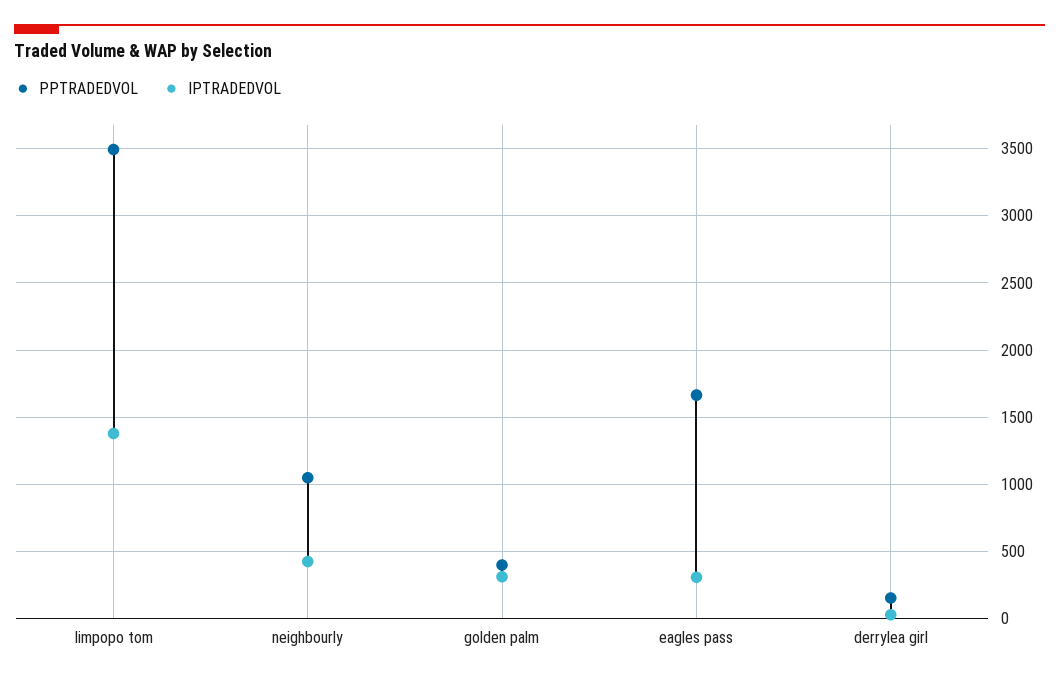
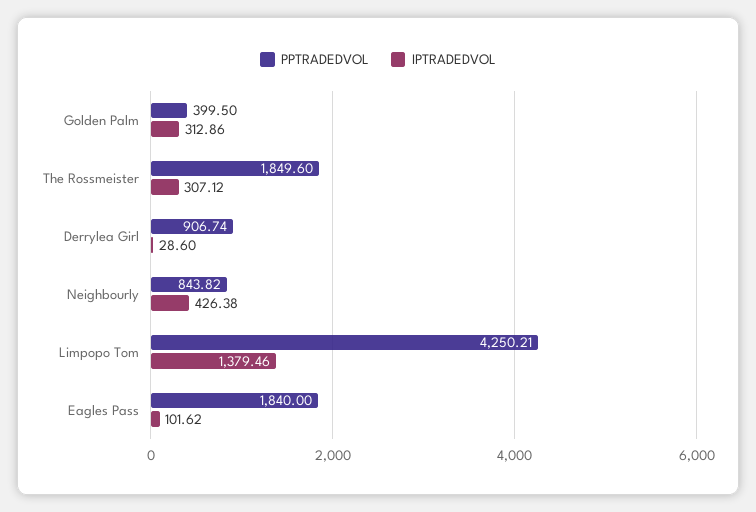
  {
    "PPTRADEDVOL": {
-     "limpopo tom": 3500,
+     "limpopo tom": 4250.21,
-     "neighbourly": 1050,
+     "neighbourly": 843.82,
      "golden palm": 399.5,
-     "eagles pass": 1650,
+     "eagles pass": 1840,
-     "derrylea girl": 150
+     "derrylea girl": 906.74,
+     "The Rossmeister": 1849.6
    },
    "IPTRADEDVOL": {
      "limpopo tom": 1379.46,
      "neighbourly": 426.38,
      "golden palm": 312.86,
-     "eagles pass": 300,
+     "eagles pass": 101.62,
-     "derrylea girl": 28.6
+     "derrylea girl": 28.6,
+     "The Rossmeister": 307.12
    }
  }

